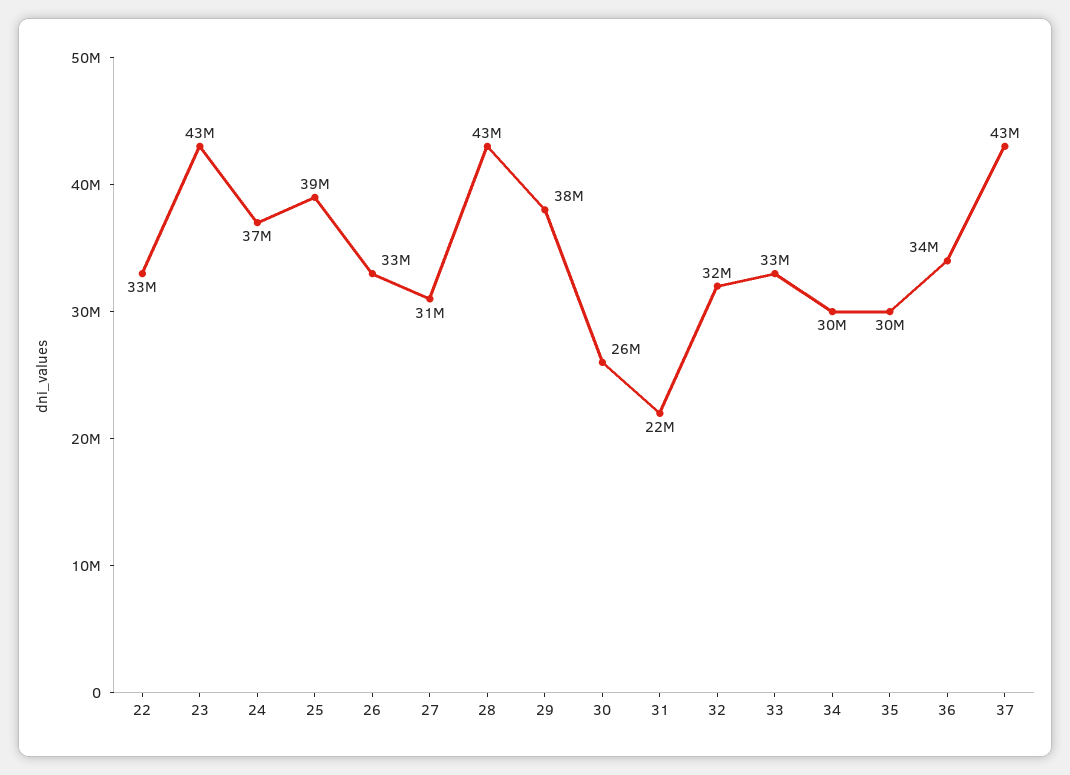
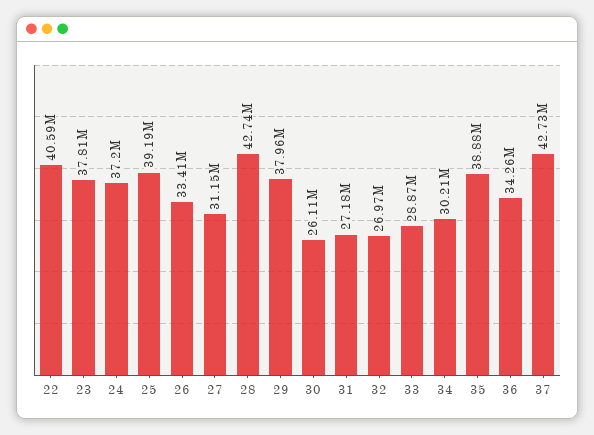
  {
-   "22": 33000000,
+   "22": 40590000,
-   "23": 43000000,
+   "23": 37810000,
    "24": 37200000,
    "25": 39190000,
    "26": 33410000,
    "27": 31150000,
    "28": 42740000,
    "29": 37960000,
    "30": 26110000,
-   "31": 22000000,
+   "31": 27180000,
-   "32": 32000000,
+   "32": 26970000,
-   "33": 33000000,
+   "33": 28870000,
    "34": 30210000,
-   "35": 30000000,
+   "35": 38880000,
    "36": 34260000,
    "37": 42730000
  }

